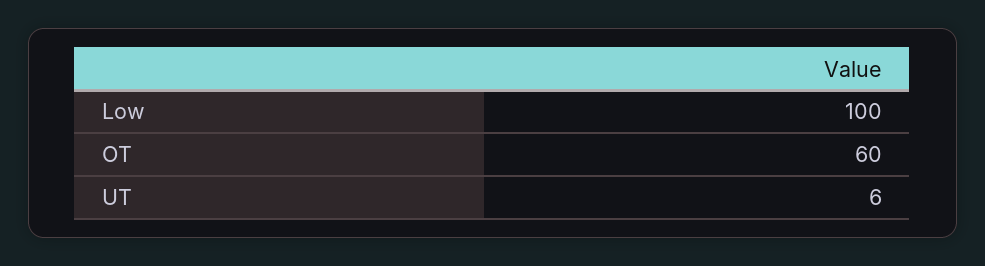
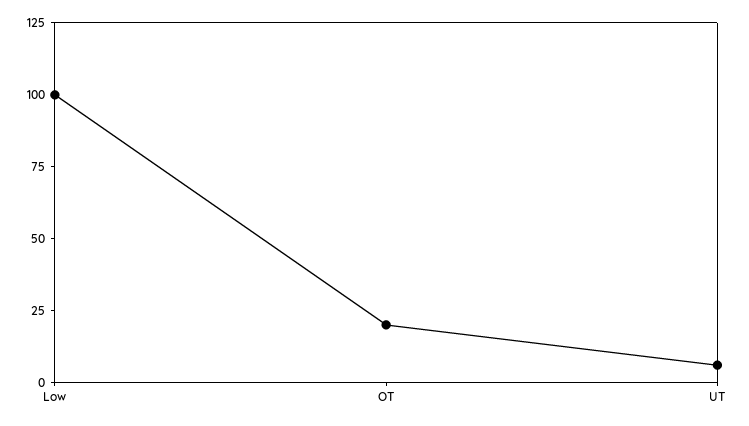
  {
    "Low": 100,
-   "OT": 60,
+   "OT": 20,
    "UT": 6
  }

